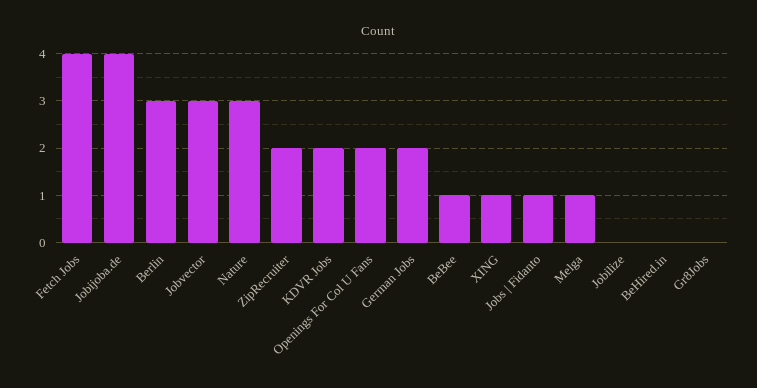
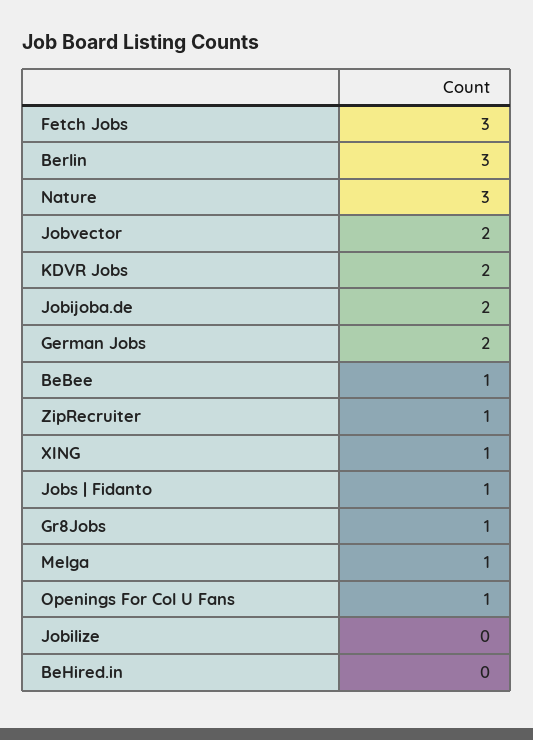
  {
-   "Fetch Jobs": 4,
+   "Fetch Jobs": 3,
-   "Jobijoba.de": 4,
+   "Jobijoba.de": 2,
    "Berlin": 3,
-   "Jobvector": 3,
+   "Jobvector": 2,
    "Nature": 3,
-   "ZipRecruiter": 2,
+   "ZipRecruiter": 1,
    "KDVR Jobs": 2,
-   "Openings For Col U Fans": 2,
+   "Openings For Col U Fans": 1,
    "German Jobs": 2,
    "BeBee": 1,
    "XING": 1,
    "Jobs | Fidanto": 1,
    "Melga": 1,
    "Jobilize": 0,
    "BeHired.in": 0,
-   "Gr8Jobs": 0
+   "Gr8Jobs": 1
  }

